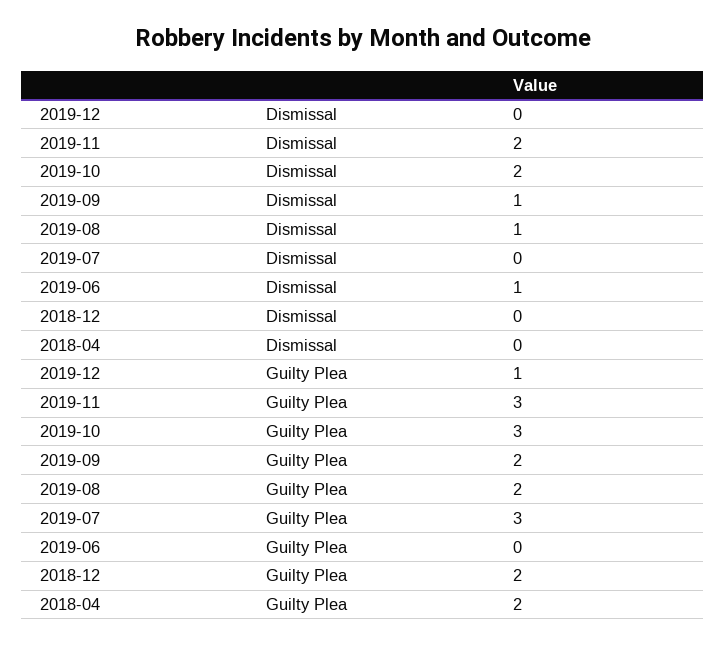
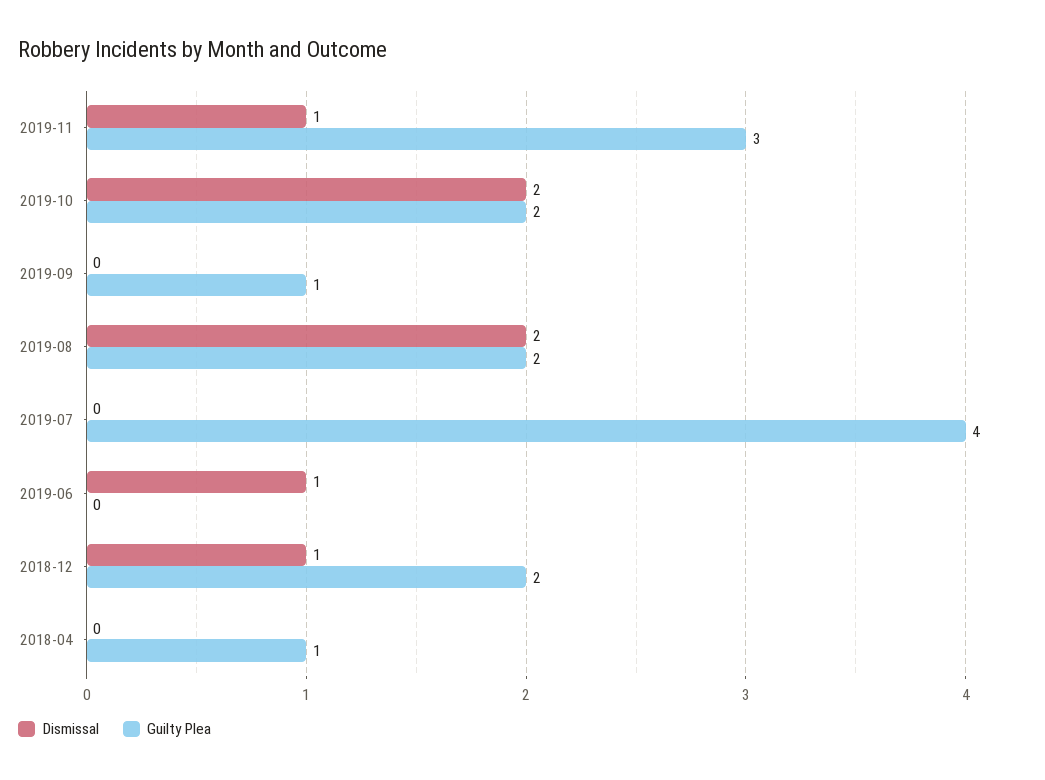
  {
    "Dismissal": {
-     "2019-12": 0,
-     "2019-11": 2,
+     "2019-11": 1,
      "2019-10": 2,
-     "2019-09": 1,
+     "2019-09": 0,
-     "2019-08": 1,
+     "2019-08": 2,
      "2019-07": 0,
      "2019-06": 1,
-     "2018-12": 0,
+     "2018-12": 1,
      "2018-04": 0
    },
    "Guilty Plea": {
-     "2019-12": 1,
      "2019-11": 3,
-     "2019-10": 3,
+     "2019-10": 2,
-     "2019-09": 2,
+     "2019-09": 1,
      "2019-08": 2,
-     "2019-07": 3,
+     "2019-07": 4,
      "2019-06": 0,
      "2018-12": 2,
-     "2018-04": 2
+     "2018-04": 1
    }
  }

